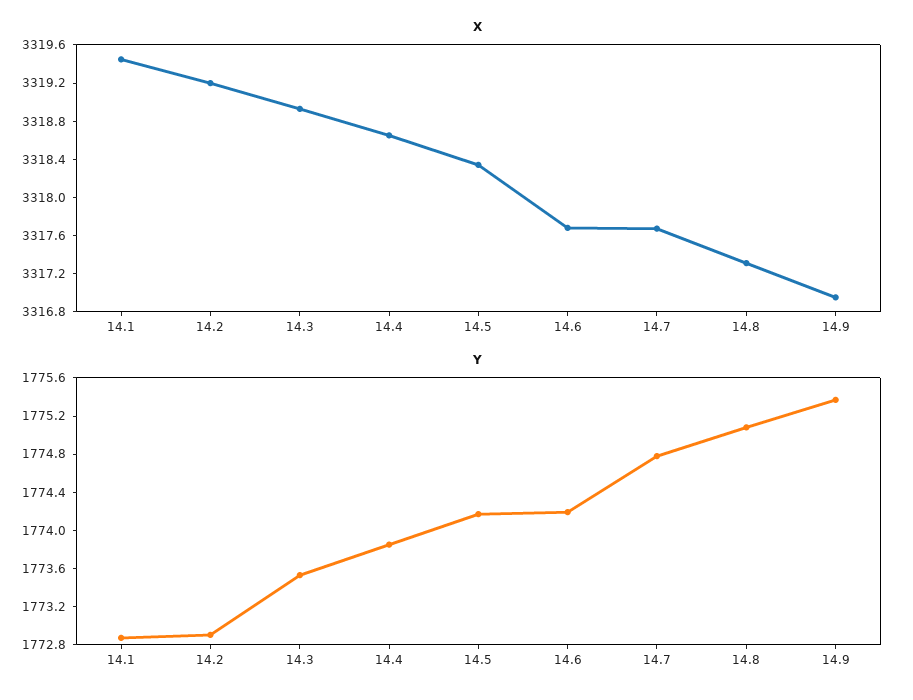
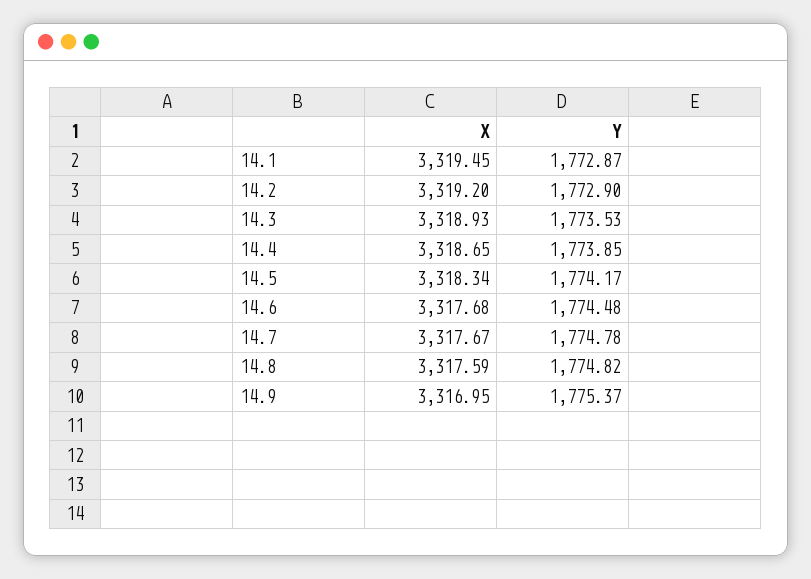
  {
    "X": {
      "14.1": 3319.45,
      "14.2": 3319.2,
      "14.3": 3318.93,
      "14.4": 3318.65,
      "14.5": 3318.34,
      "14.6": 3317.68,
      "14.7": 3317.67,
-     "14.8": 3317.3,
+     "14.8": 3317.59,
      "14.9": 3316.95
    },
    "Y": {
      "14.1": 1772.87,
      "14.2": 1772.9,
      "14.3": 1773.53,
      "14.4": 1773.85,
      "14.5": 1774.17,
-     "14.6": 1774.2,
+     "14.6": 1774.48,
      "14.7": 1774.78,
-     "14.8": 1775.1,
+     "14.8": 1774.82,
      "14.9": 1775.37
    }
  }

